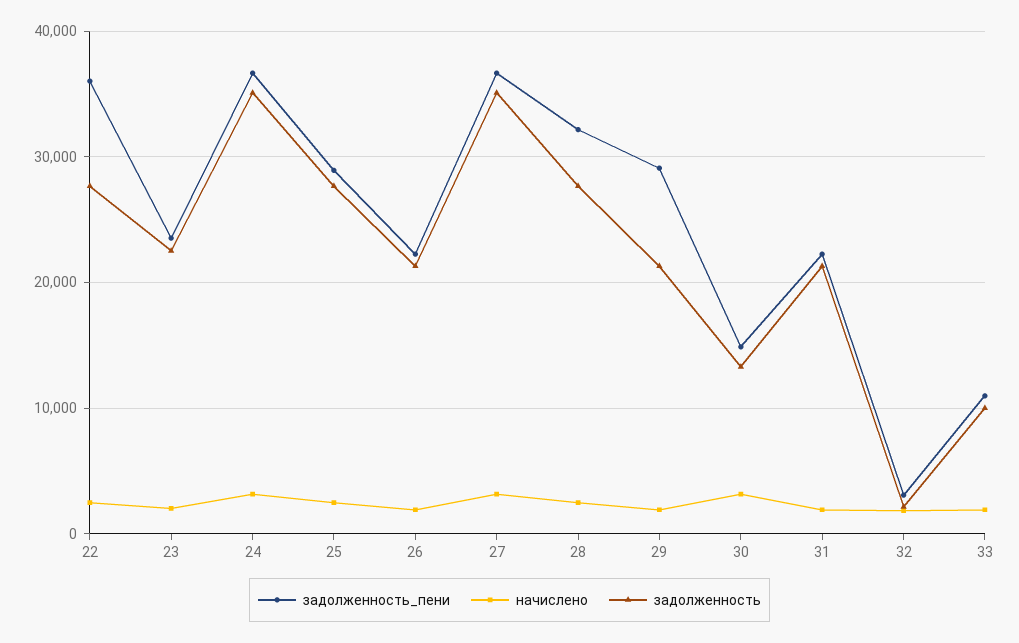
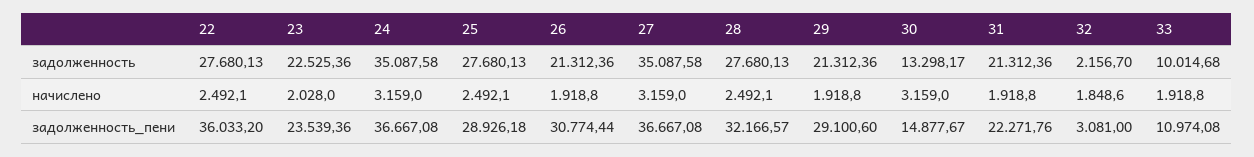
  {
    "задолженность_пени": {
      "22": 36033.2,
      "23": 23539.36,
      "24": 36667.08,
      "25": 28926.18,
-     "26": 22000,
+     "26": 30774.44,
      "27": 36667.08,
      "28": 32166.57,
      "29": 29100.6,
      "30": 14877.67,
      "31": 22271.76,
      "32": 3081,
      "33": 10974.08
    },
    "начислено": {
      "22": 2492.1,
      "23": 2028,
      "24": 3159,
      "25": 2492.1,
      "26": 1918.8,
      "27": 3159,
      "28": 2492.1,
      "29": 1918.8,
      "30": 3159,
      "31": 1918.8,
      "32": 1848.6,
      "33": 1918.8
    },
    "задолженность": {
      "22": 27680.13,
      "23": 22525.36,
      "24": 35087.58,
      "25": 27680.13,
      "26": 21312.36,
      "27": 35087.58,
      "28": 27680.13,
      "29": 21312.36,
      "30": 13298.17,
      "31": 21312.36,
      "32": 2156.7,
      "33": 10014.68
    }
  }

